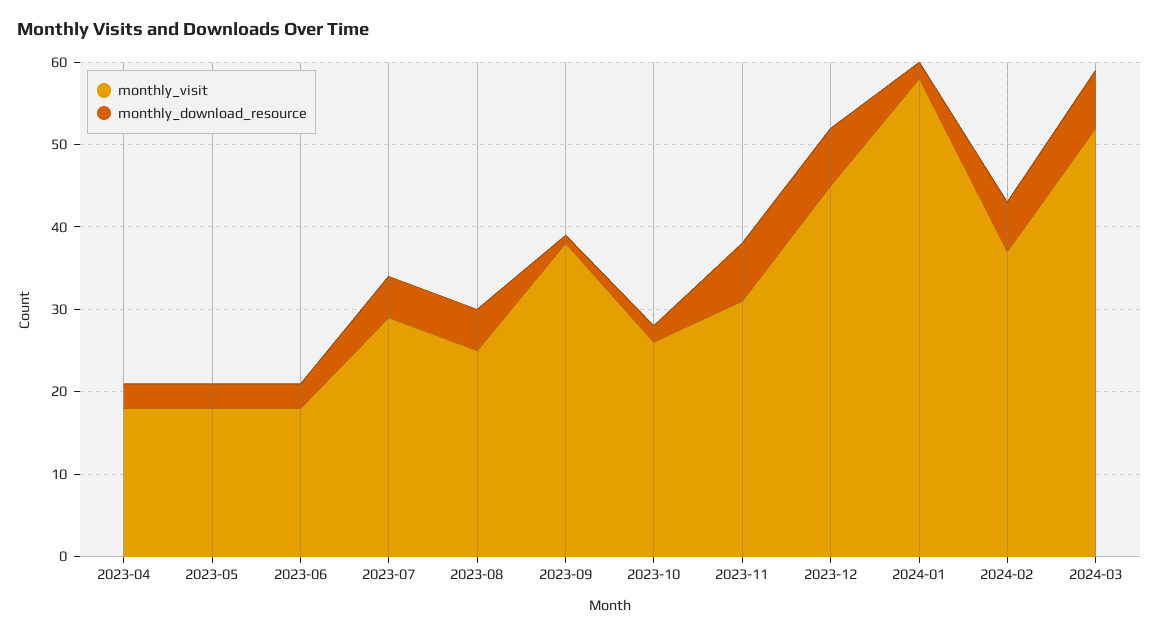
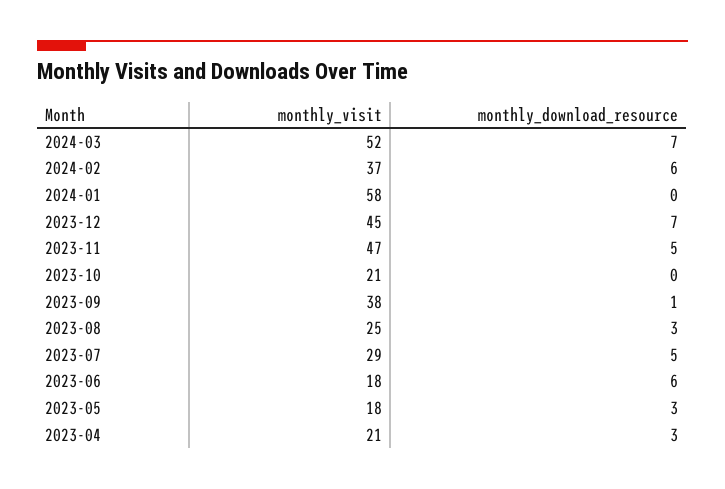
  {
    "monthly_visit": {
-     "2023-04": 18,
+     "2023-04": 21,
      "2023-05": 18,
      "2023-06": 18,
      "2023-07": 29,
      "2023-08": 25,
      "2023-09": 38,
-     "2023-10": 26,
+     "2023-10": 21,
-     "2023-11": 31,
+     "2023-11": 47,
      "2023-12": 45,
      "2024-01": 58,
      "2024-02": 37,
      "2024-03": 52
    },
    "monthly_download_resource": {
      "2023-04": 3,
      "2023-05": 3,
-     "2023-06": 3,
+     "2023-06": 6,
      "2023-07": 5,
-     "2023-08": 5,
+     "2023-08": 3,
      "2023-09": 1,
-     "2023-10": 2,
+     "2023-10": 0,
-     "2023-11": 7,
+     "2023-11": 5,
      "2023-12": 7,
-     "2024-01": 2,
+     "2024-01": 0,
      "2024-02": 6,
      "2024-03": 7
    }
  }

